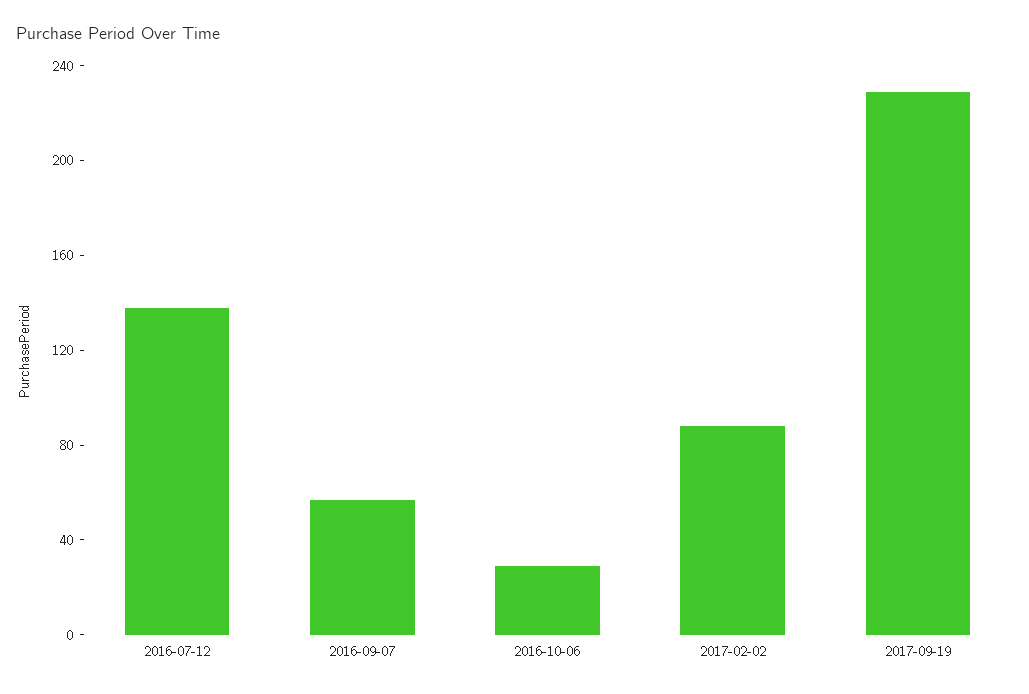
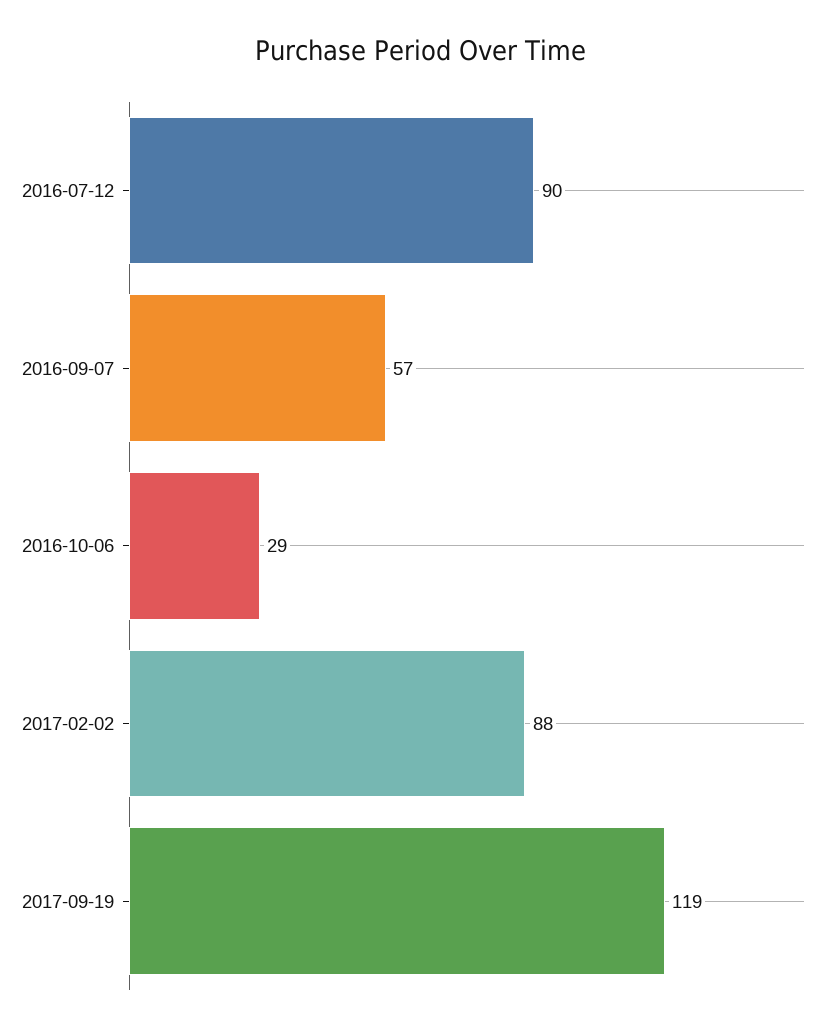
  {
-   "2016-07-12": 140,
+   "2016-07-12": 90,
    "2016-09-07": 57,
    "2016-10-06": 29,
    "2017-02-02": 88,
-   "2017-09-19": 230
+   "2017-09-19": 119
  }

